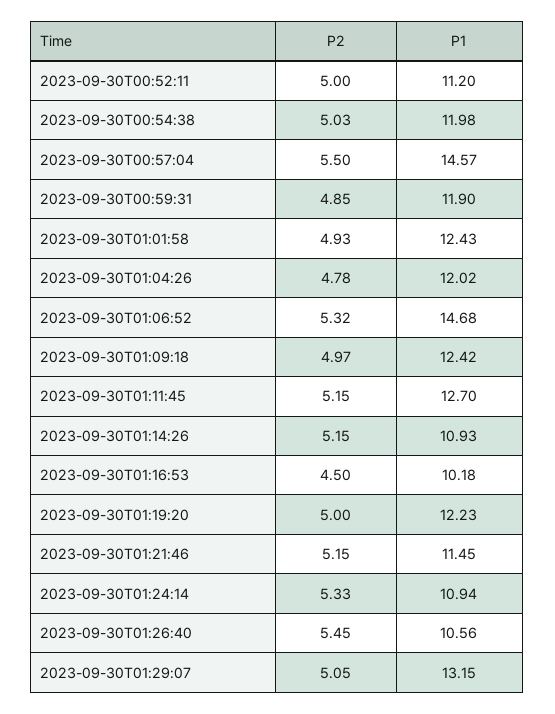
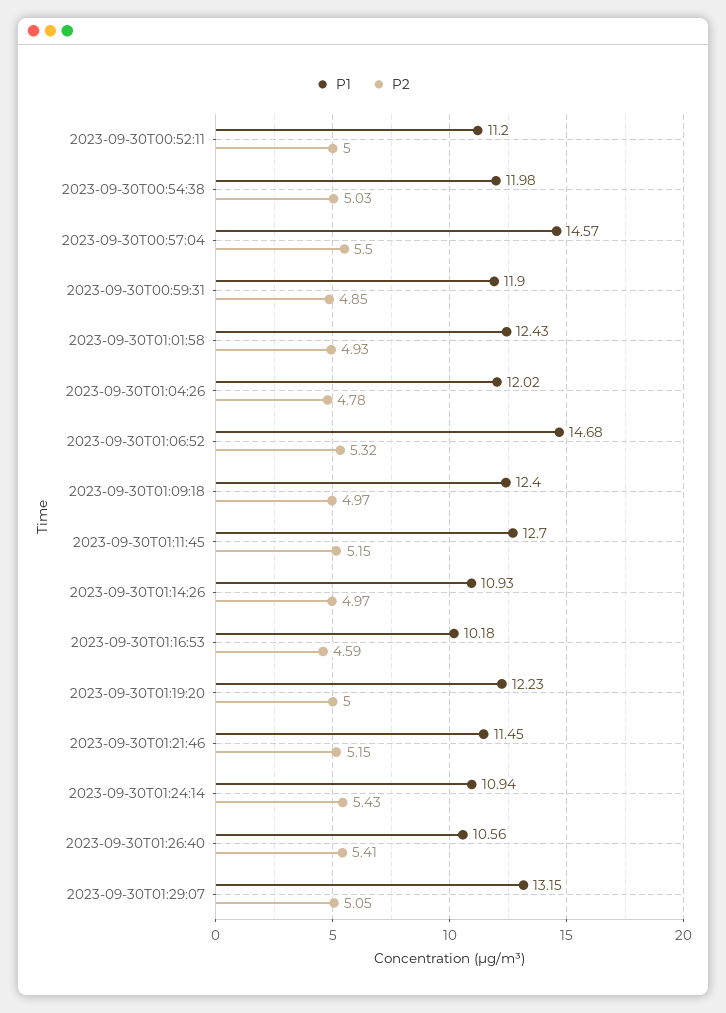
  {
    "P2": {
      "2023-09-30T00:52:11": 5,
      "2023-09-30T00:54:38": 5.03,
      "2023-09-30T00:57:04": 5.5,
      "2023-09-30T00:59:31": 4.85,
      "2023-09-30T01:01:58": 4.93,
      "2023-09-30T01:04:26": 4.78,
      "2023-09-30T01:06:52": 5.32,
      "2023-09-30T01:09:18": 4.97,
      "2023-09-30T01:11:45": 5.15,
-     "2023-09-30T01:14:26": 5.15,
+     "2023-09-30T01:14:26": 4.97,
-     "2023-09-30T01:16:53": 4.5,
+     "2023-09-30T01:16:53": 4.59,
      "2023-09-30T01:19:20": 5,
      "2023-09-30T01:21:46": 5.15,
-     "2023-09-30T01:24:14": 5.33,
+     "2023-09-30T01:24:14": 5.43,
-     "2023-09-30T01:26:40": 5.45,
+     "2023-09-30T01:26:40": 5.41,
      "2023-09-30T01:29:07": 5.05
    },
    "P1": {
      "2023-09-30T00:52:11": 11.2,
      "2023-09-30T00:54:38": 11.98,
      "2023-09-30T00:57:04": 14.57,
      "2023-09-30T00:59:31": 11.9,
      "2023-09-30T01:01:58": 12.43,
      "2023-09-30T01:04:26": 12.02,
      "2023-09-30T01:06:52": 14.68,
-     "2023-09-30T01:09:18": 12.42,
+     "2023-09-30T01:09:18": 12.4,
      "2023-09-30T01:11:45": 12.7,
      "2023-09-30T01:14:26": 10.93,
      "2023-09-30T01:16:53": 10.18,
      "2023-09-30T01:19:20": 12.23,
      "2023-09-30T01:21:46": 11.45,
      "2023-09-30T01:24:14": 10.94,
      "2023-09-30T01:26:40": 10.56,
      "2023-09-30T01:29:07": 13.15
    }
  }

